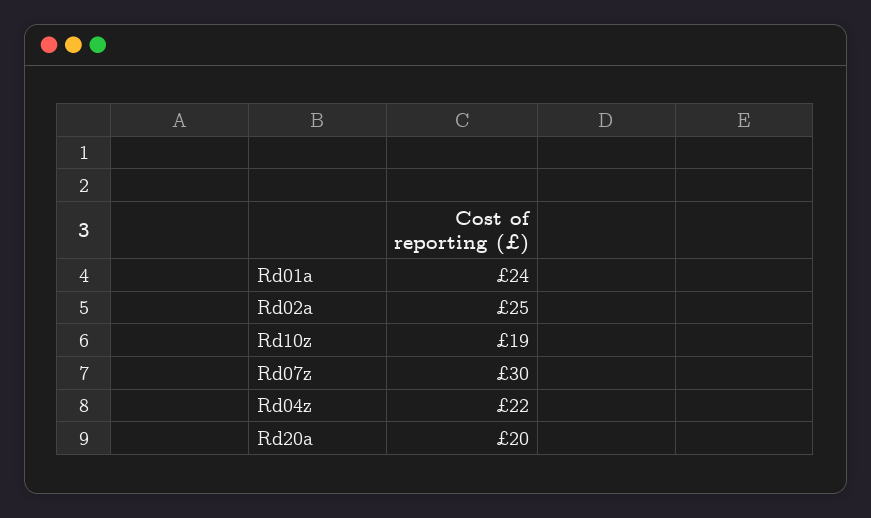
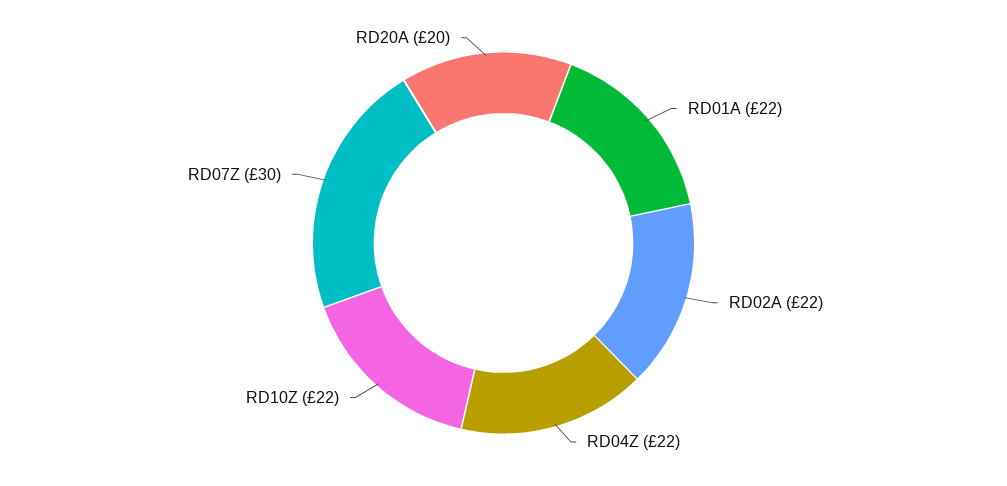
  {
-   "Rd01a": 24,
+   "Rd01a": 22,
-   "Rd02a": 25,
+   "Rd02a": 22,
-   "Rd10z": 19,
+   "Rd10z": 22,
    "Rd07z": 30,
    "Rd04z": 22,
    "Rd20a": 20
  }

